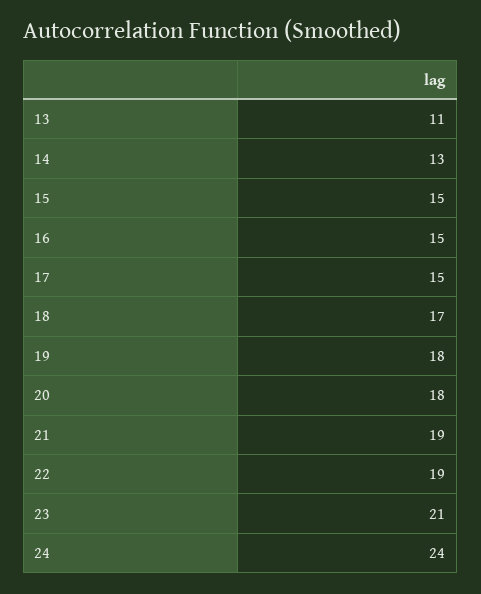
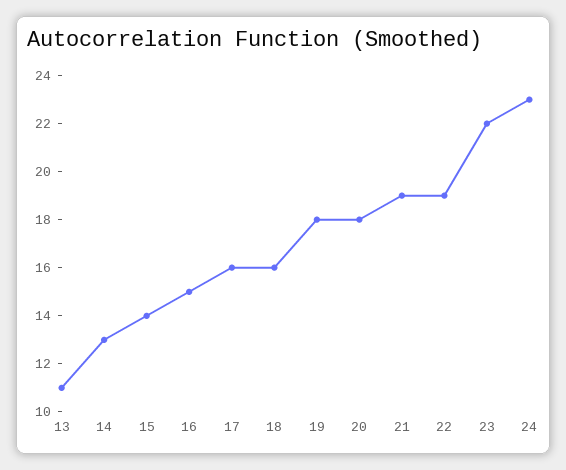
  {
    "13": 11,
    "14": 13,
-   "15": 15,
+   "15": 14,
    "16": 15,
-   "17": 15,
+   "17": 16,
-   "18": 17,
+   "18": 16,
    "19": 18,
    "20": 18,
    "21": 19,
    "22": 19,
-   "23": 21,
+   "23": 22,
-   "24": 24
+   "24": 23
  }

